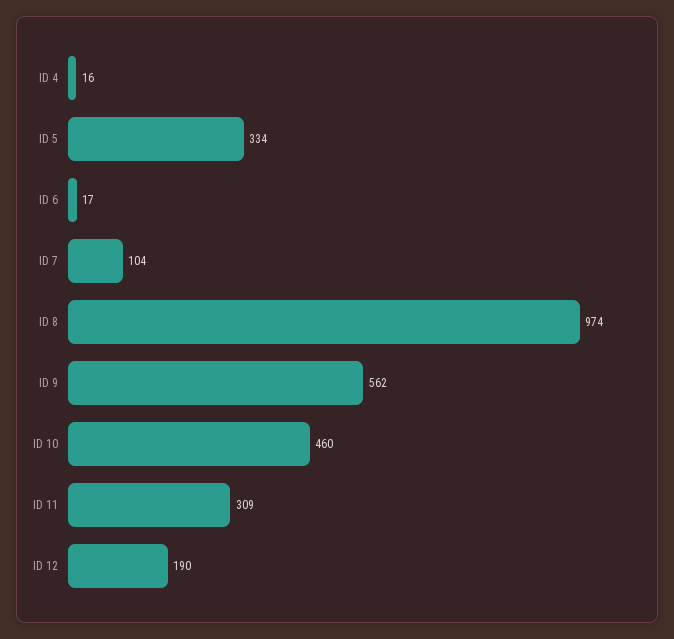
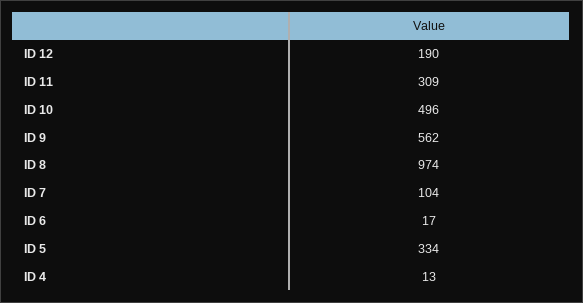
  {
-   "ID 4": 16,
+   "ID 4": 13,
    "ID 5": 334,
    "ID 6": 17,
    "ID 7": 104,
    "ID 8": 974,
    "ID 9": 562,
-   "ID 10": 460,
+   "ID 10": 496,
    "ID 11": 309,
    "ID 12": 190
  }

